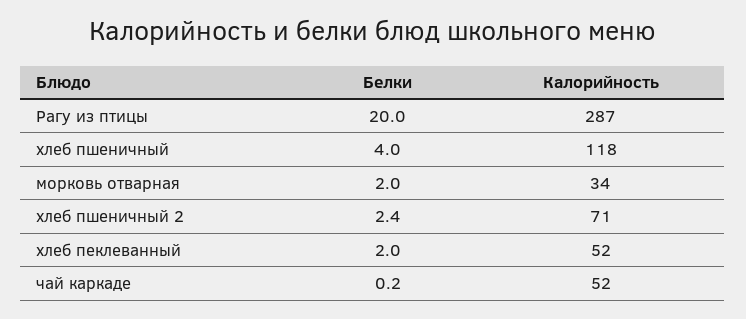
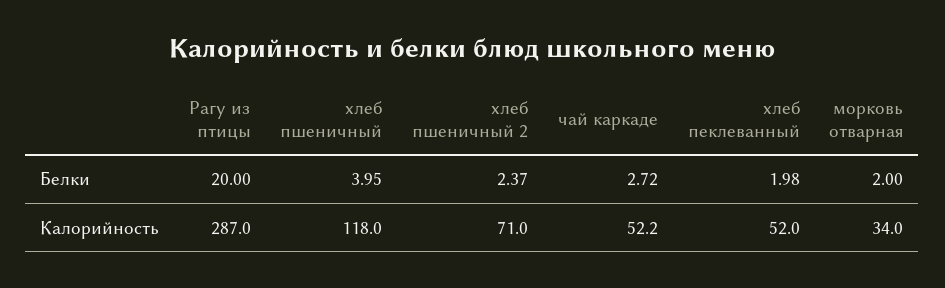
  {
    "Белки": {
      "Рагу из птицы": 20,
      "хлеб пшеничный": 3.95,
      "морковь отварная": 2,
      "хлеб пшеничный 2": 2.37,
      "хлеб пеклеванный": 1.98,
-     "чай каркаде": 0.2
+     "чай каркаде": 2.72
    },
    "Калорийность": {
      "Рагу из птицы": 287,
      "хлеб пшеничный": 118,
      "морковь отварная": 34,
      "хлеб пшеничный 2": 71,
      "хлеб пеклеванный": 52,
      "чай каркаде": 52.2
    }
  }

